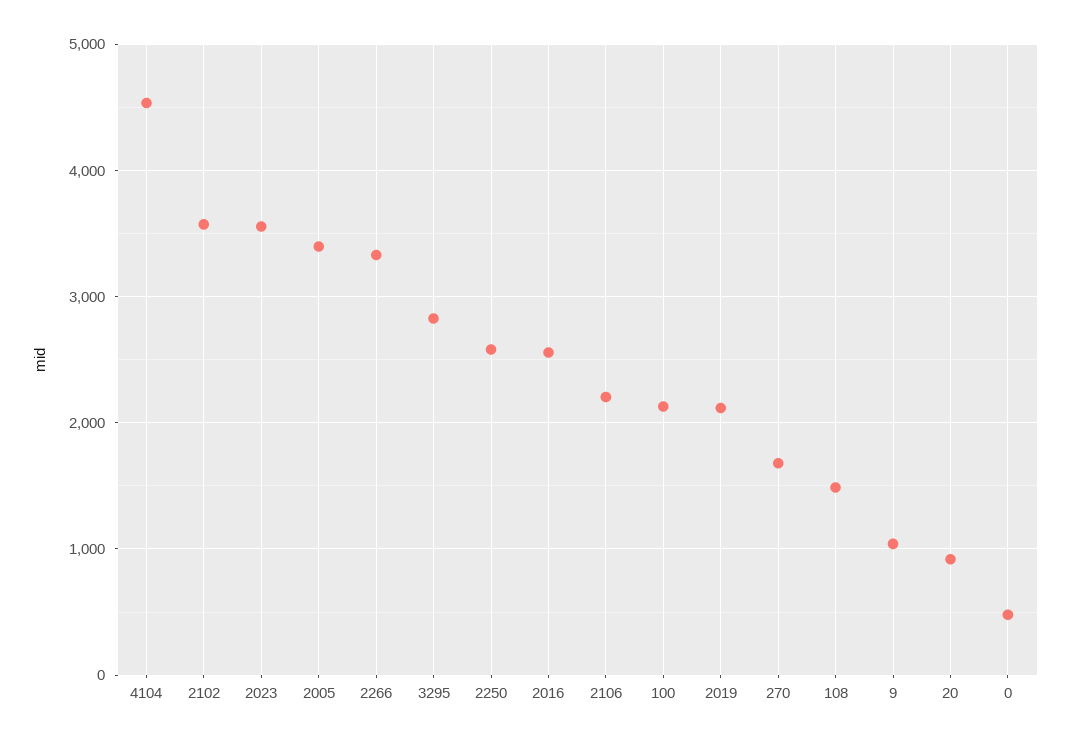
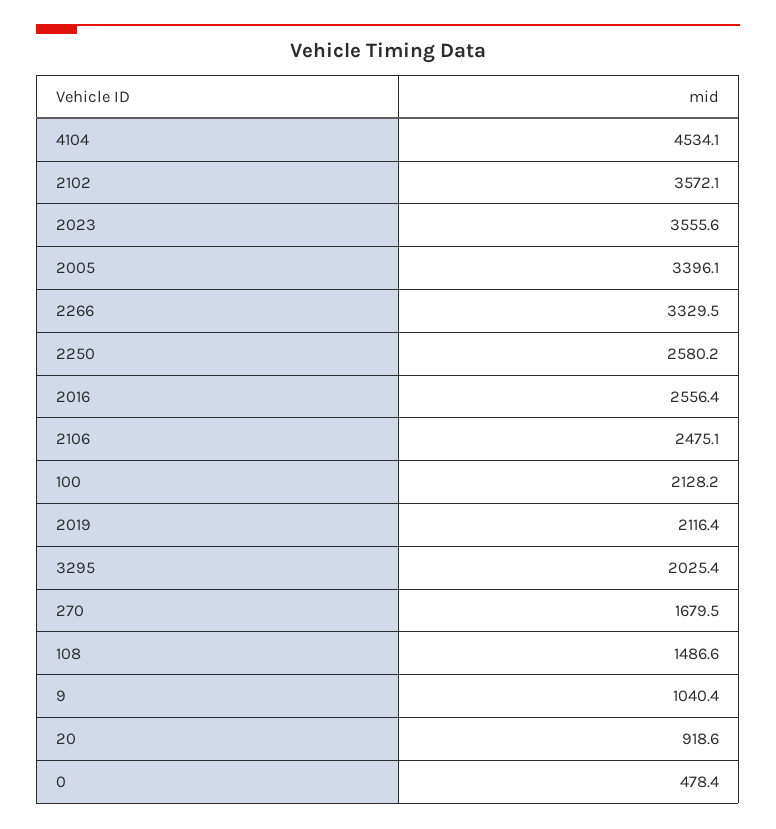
  {
    "4104": 4534.1,
    "2102": 3572.1,
    "2023": 3555.6,
    "2005": 3396.1,
    "2266": 3329.5,
-   "3295": 2800,
+   "3295": 2025.4,
    "2250": 2580.2,
    "2016": 2556.4,
-   "2106": 2200,
+   "2106": 2475.1,
    "100": 2128.2,
    "2019": 2116.4,
    "270": 1679.5,
    "108": 1486.6,
    "9": 1040.4,
    "20": 918.6,
    "0": 478.4
  }

